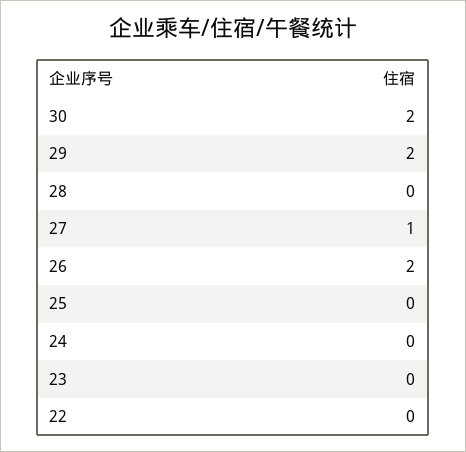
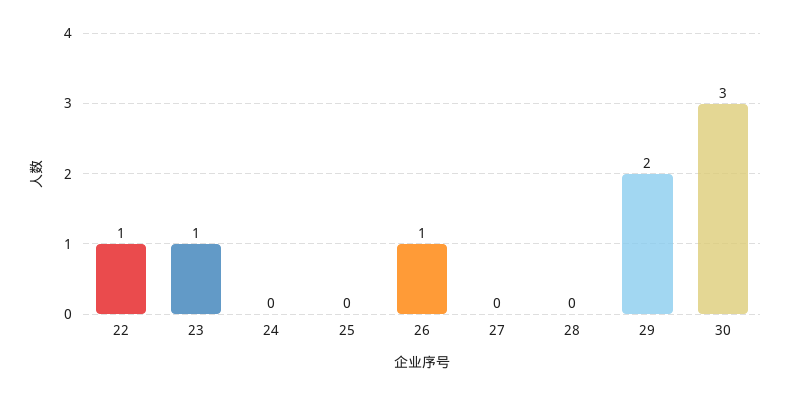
  {
-   "30": 2,
+   "30": 3,
    "29": 2,
    "28": 0,
-   "27": 1,
+   "27": 0,
-   "26": 2,
+   "26": 1,
    "25": 0,
    "24": 0,
-   "23": 0,
+   "23": 1,
-   "22": 0
+   "22": 1
  }

